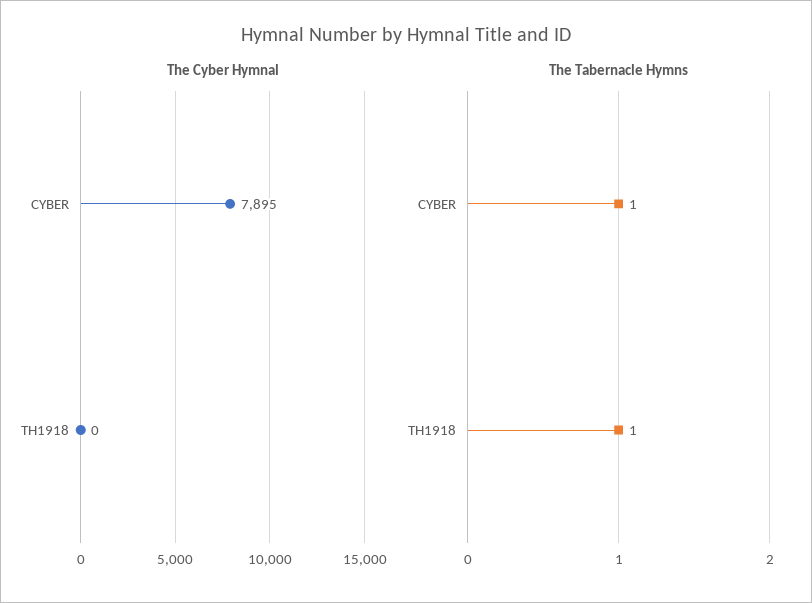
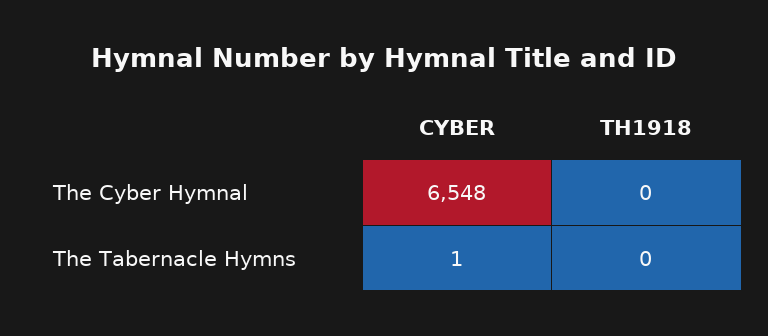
  {
    "The Cyber Hymnal": {
-     "CYBER": 7895,
+     "CYBER": 6548,
      "TH1918": 0
    },
    "The Tabernacle Hymns": {
      "CYBER": 1,
-     "TH1918": 1
+     "TH1918": 0
    }
  }

